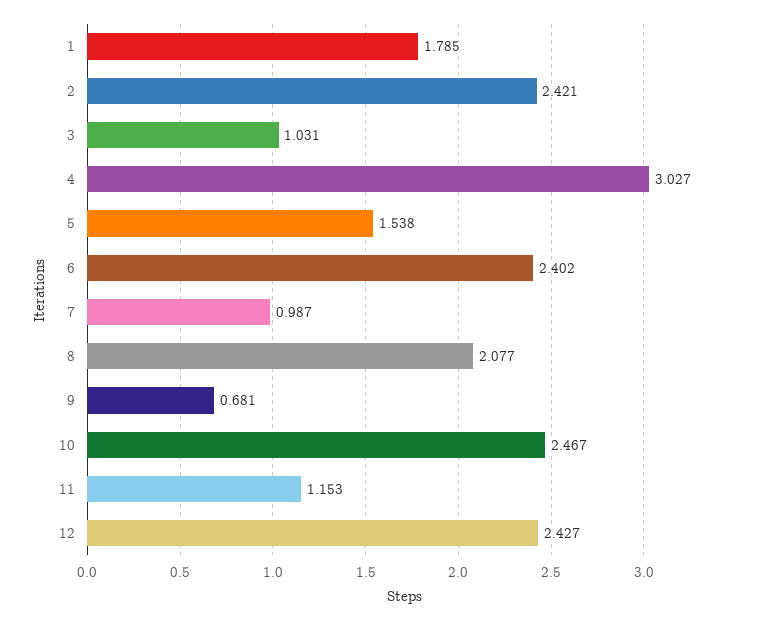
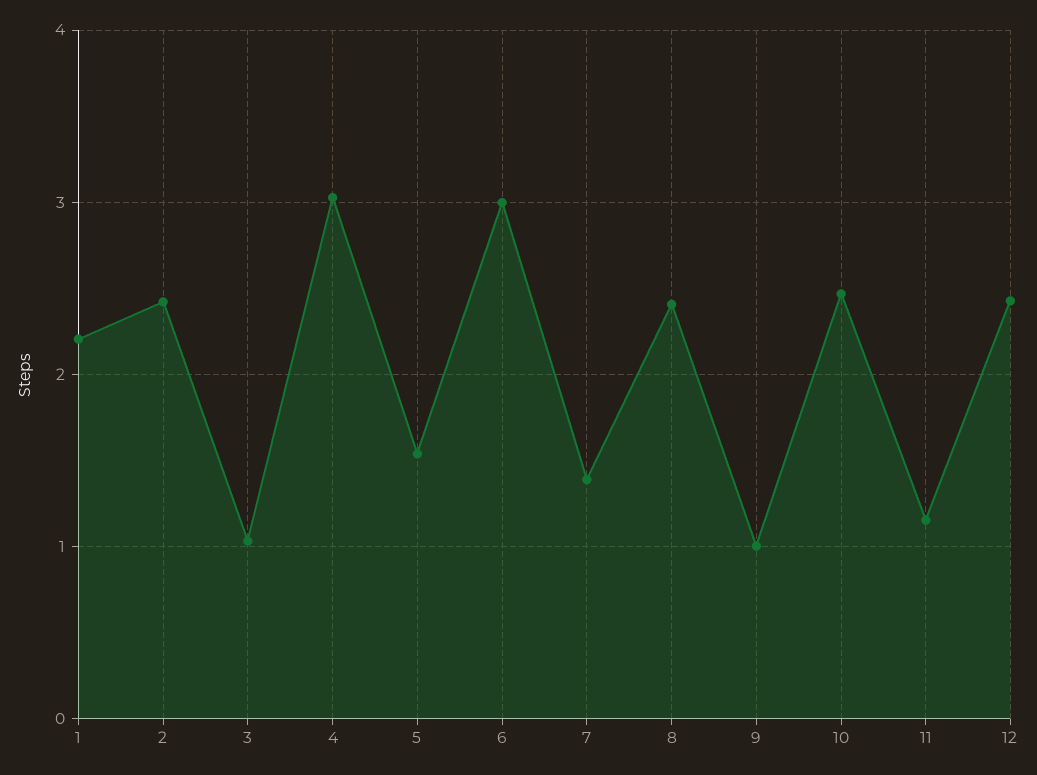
  {
-   "1": 1.785,
+   "1": 2.2,
    "2": 2.421,
    "3": 1.031,
    "4": 3.027,
    "5": 1.538,
-   "6": 2.402,
+   "6": 3,
-   "7": 0.987,
+   "7": 1.4,
-   "8": 2.077,
+   "8": 2.4,
-   "9": 0.681,
+   "9": 1,
    "10": 2.467,
    "11": 1.153,
    "12": 2.427
  }

